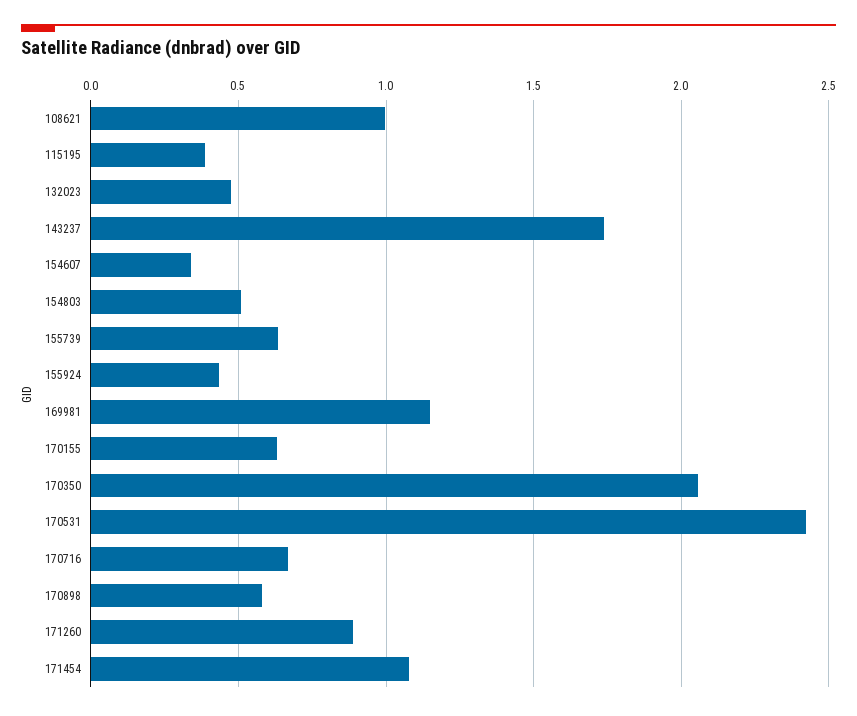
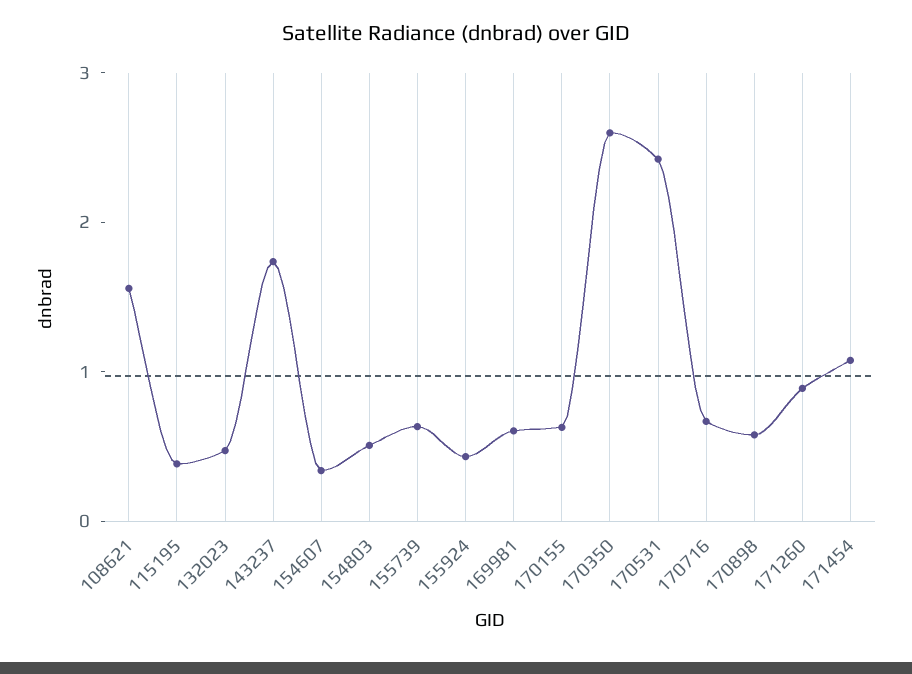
  {
-   "108621": 1,
+   "108621": 1.6,
    "115195": 0.4,
    "132023": 0.45,
    "143237": 1.75,
    "154607": 0.35,
    "154803": 0.5,
    "155739": 0.65,
    "155924": 0.45,
-   "169981": 1.15,
+   "169981": 0.6,
    "170155": 0.65,
-   "170350": 2.05,
+   "170350": 2.6,
    "170531": 2.4,
    "170716": 0.65,
    "170898": 0.6,
    "171260": 0.9,
    "171454": 1.1
  }

